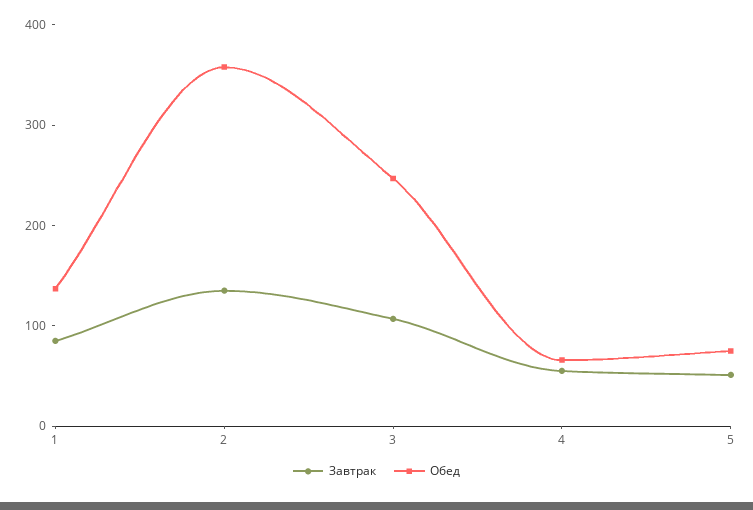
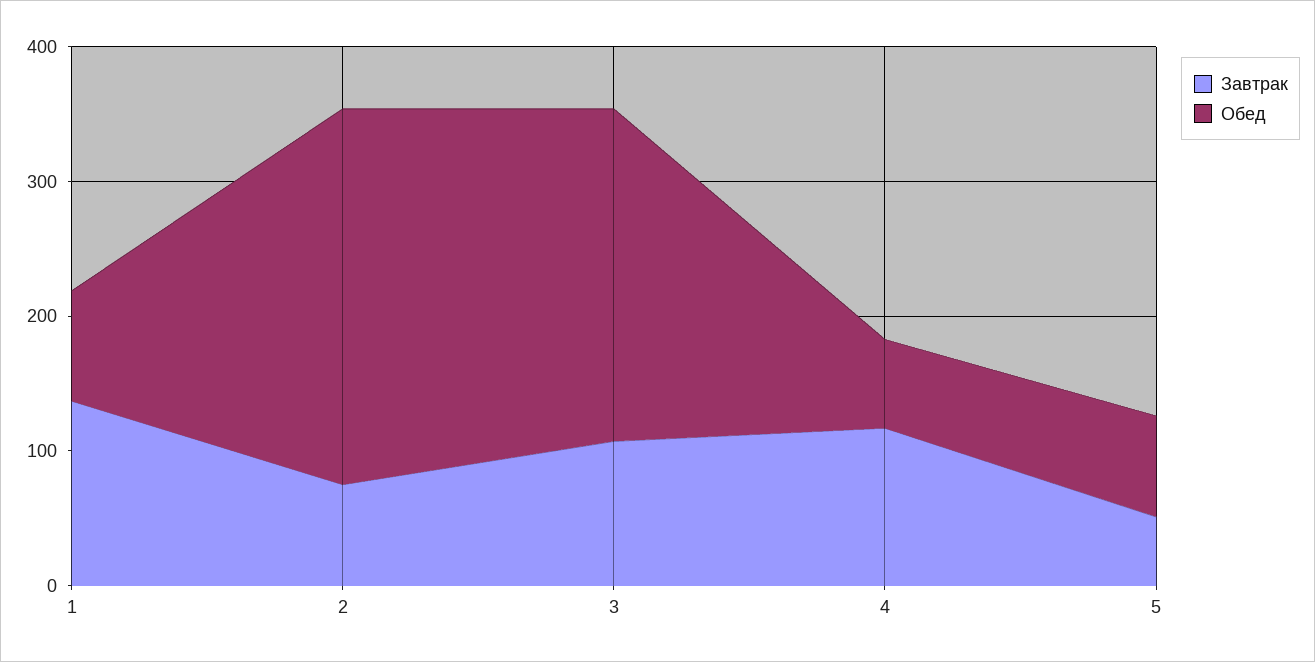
  {
    "Завтрак": {
-     "1": 80,
+     "1": 140,
-     "2": 140,
+     "2": 80,
      "3": 100,
-     "4": 60,
+     "4": 120,
      "5": 60
    },
    "Обед": {
-     "1": 140,
+     "1": 80,
-     "2": 360,
+     "2": 280,
      "3": 240,
      "4": 60,
      "5": 80
    }
  }

